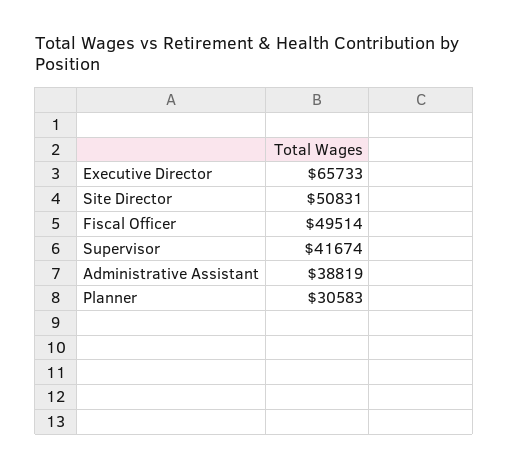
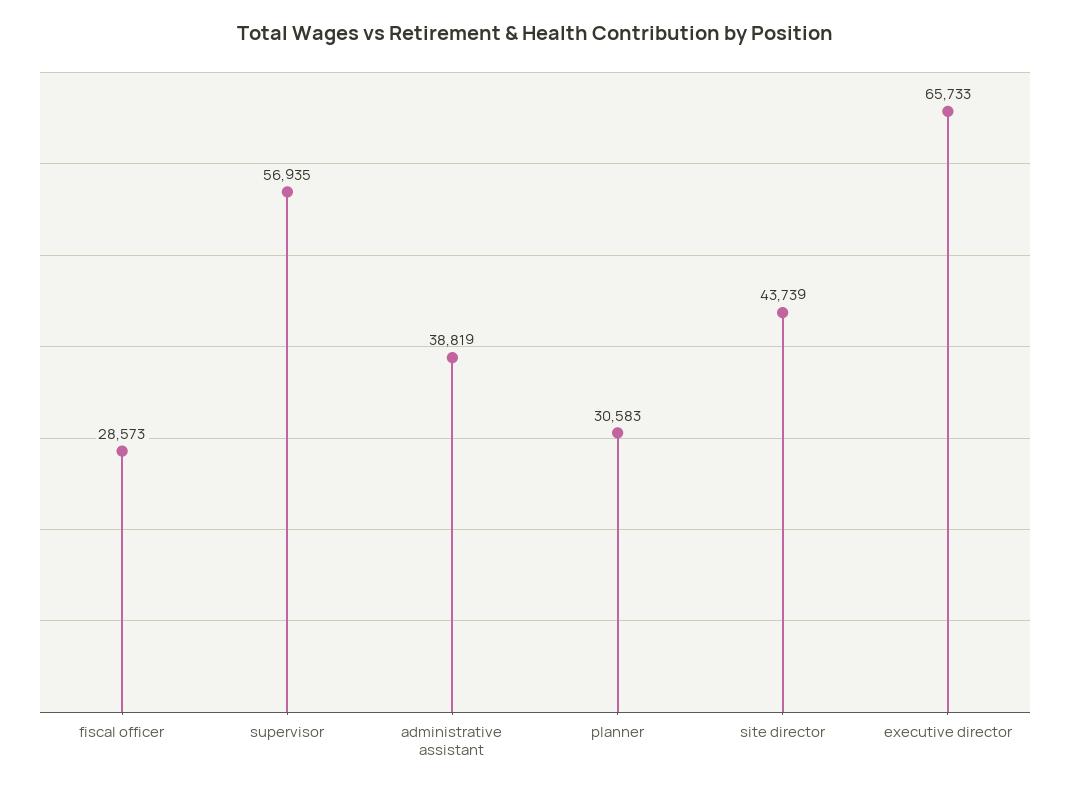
  {
    "Executive Director": 65733,
-   "Site Director": 50831,
+   "Site Director": 43739,
-   "Fiscal Officer": 49514,
+   "Fiscal Officer": 28573,
-   "Supervisor": 41674,
+   "Supervisor": 56935,
    "Administrative Assistant": 38819,
    "Planner": 30583
  }

